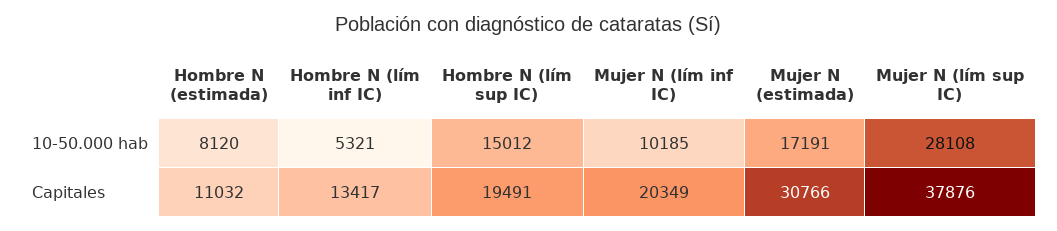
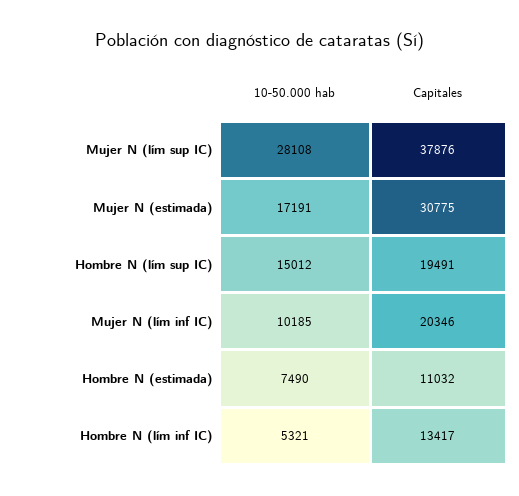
  {
    "Hombre N (estimada)": {
-     "10-50.000 hab": 8120,
+     "10-50.000 hab": 7490,
      "Capitales": 11032
    },
    "Hombre N (lím inf IC)": {
      "10-50.000 hab": 5321,
      "Capitales": 13417
    },
    "Hombre N (lím sup IC)": {
      "10-50.000 hab": 15012,
      "Capitales": 19491
    },
    "Mujer N (lím inf IC)": {
      "10-50.000 hab": 10185,
-     "Capitales": 20349
+     "Capitales": 20346
    },
    "Mujer N (estimada)": {
      "10-50.000 hab": 17191,
-     "Capitales": 30766
+     "Capitales": 30775
    },
    "Mujer N (lím sup IC)": {
      "10-50.000 hab": 28108,
      "Capitales": 37876
    }
  }

